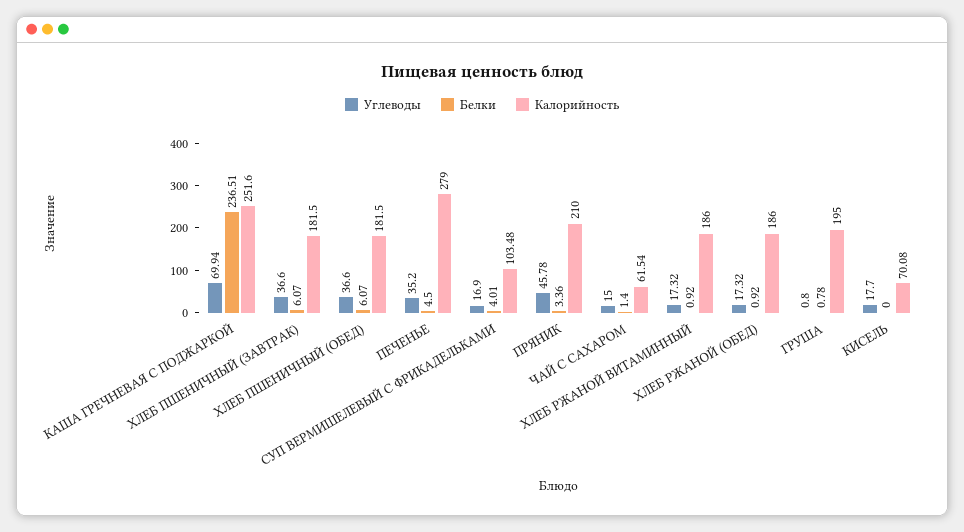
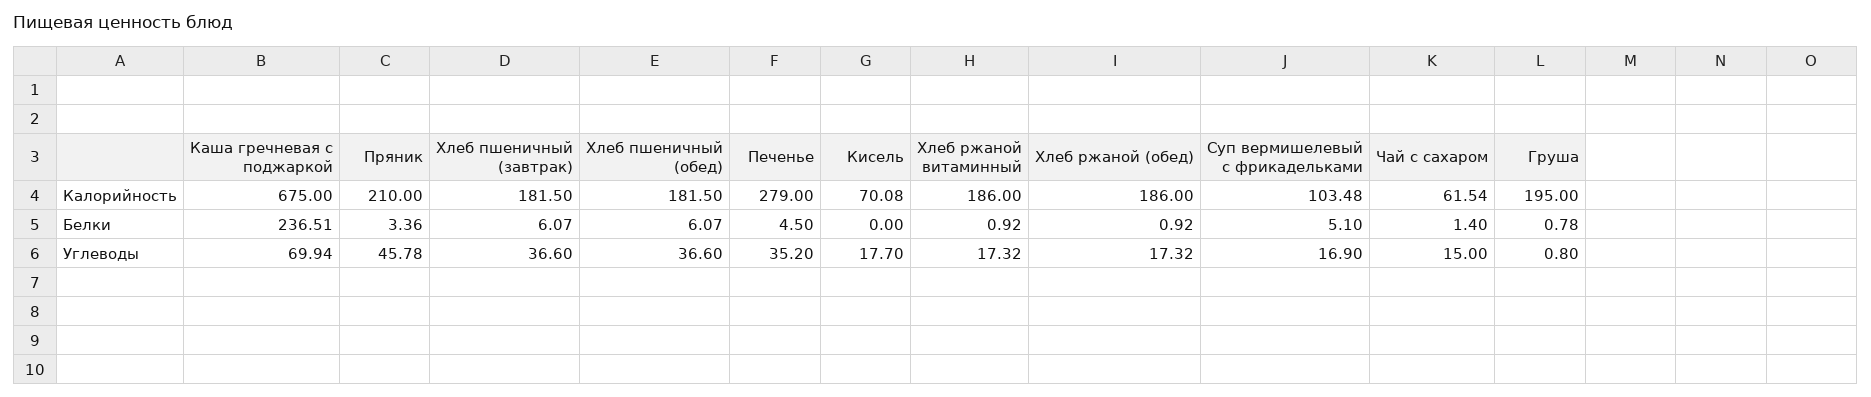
  {
    "Углеводы": {
      "КАША ГРЕЧНЕВАЯ С ПОДЖАРКОЙ": 69.94,
      "ХЛЕБ ПШЕНИЧНЫЙ (ЗАВТРАК)": 36.6,
      "ХЛЕБ ПШЕНИЧНЫЙ (ОБЕД)": 36.6,
      "ПЕЧЕНЬЕ": 35.2,
      "СУП ВЕРМИШЕЛЕВЫЙ С ФРИКАДЕЛЬКАМИ": 16.9,
      "ПРЯНИК": 45.78,
      "ЧАЙ С САХАРОМ": 15,
      "ХЛЕБ РЖАНОЙ ВИТАМИННЫЙ": 17.32,
      "ХЛЕБ РЖАНОЙ (ОБЕД)": 17.32,
      "ГРУША": 0.8,
      "КИСЕЛЬ": 17.7
    },
    "Белки": {
      "КАША ГРЕЧНЕВАЯ С ПОДЖАРКОЙ": 236.51,
      "ХЛЕБ ПШЕНИЧНЫЙ (ЗАВТРАК)": 6.07,
      "ХЛЕБ ПШЕНИЧНЫЙ (ОБЕД)": 6.07,
      "ПЕЧЕНЬЕ": 4.5,
-     "СУП ВЕРМИШЕЛЕВЫЙ С ФРИКАДЕЛЬКАМИ": 4.01,
+     "СУП ВЕРМИШЕЛЕВЫЙ С ФРИКАДЕЛЬКАМИ": 5.1,
      "ПРЯНИК": 3.36,
      "ЧАЙ С САХАРОМ": 1.4,
      "ХЛЕБ РЖАНОЙ ВИТАМИННЫЙ": 0.92,
      "ХЛЕБ РЖАНОЙ (ОБЕД)": 0.92,
      "ГРУША": 0.78,
      "КИСЕЛЬ": 0
    },
    "Калорийность": {
-     "КАША ГРЕЧНЕВАЯ С ПОДЖАРКОЙ": 251.6,
+     "КАША ГРЕЧНЕВАЯ С ПОДЖАРКОЙ": 675,
      "ХЛЕБ ПШЕНИЧНЫЙ (ЗАВТРАК)": 181.5,
      "ХЛЕБ ПШЕНИЧНЫЙ (ОБЕД)": 181.5,
      "ПЕЧЕНЬЕ": 279,
      "СУП ВЕРМИШЕЛЕВЫЙ С ФРИКАДЕЛЬКАМИ": 103.48,
      "ПРЯНИК": 210,
      "ЧАЙ С САХАРОМ": 61.54,
      "ХЛЕБ РЖАНОЙ ВИТАМИННЫЙ": 186,
      "ХЛЕБ РЖАНОЙ (ОБЕД)": 186,
      "ГРУША": 195,
      "КИСЕЛЬ": 70.08
    }
  }

